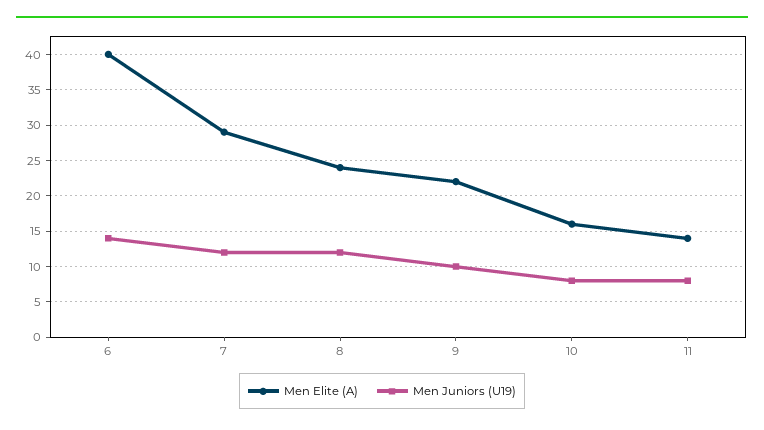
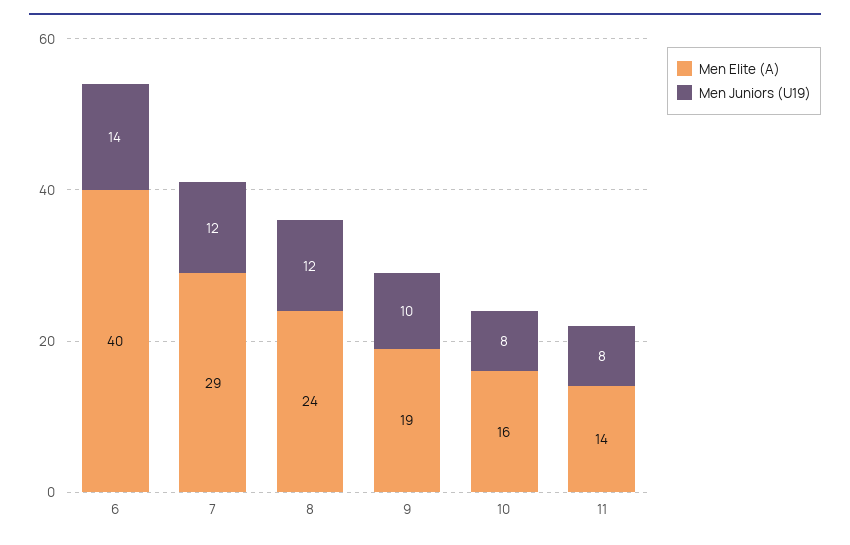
  {
    "Men Elite (A)": {
      "6": 40,
      "7": 29,
      "8": 24,
-     "9": 22,
+     "9": 19,
      "10": 16,
      "11": 14
    },
    "Men Juniors (U19)": {
      "6": 14,
      "7": 12,
      "8": 12,
      "9": 10,
      "10": 8,
      "11": 8
    }
  }

